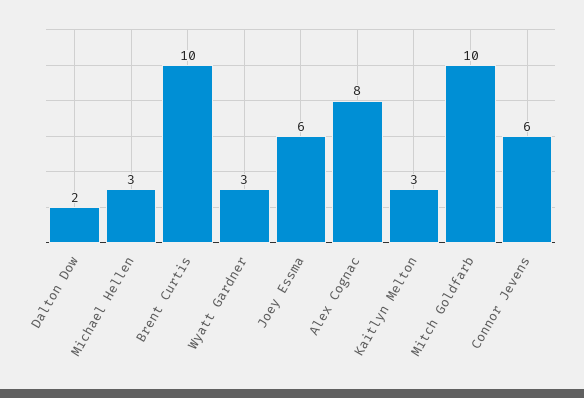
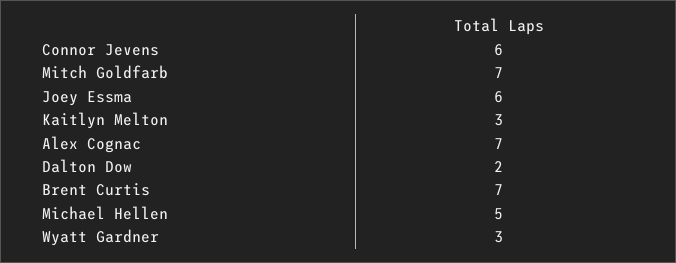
  {
    "Dalton Dow": 2,
-   "Michael Hellen": 3,
+   "Michael Hellen": 5,
-   "Brent Curtis": 10,
+   "Brent Curtis": 7,
    "Wyatt Gardner": 3,
    "Joey Essma": 6,
-   "Alex Cognac": 8,
+   "Alex Cognac": 7,
    "Kaitlyn Melton": 3,
-   "Mitch Goldfarb": 10,
+   "Mitch Goldfarb": 7,
    "Connor Jevens": 6
  }

